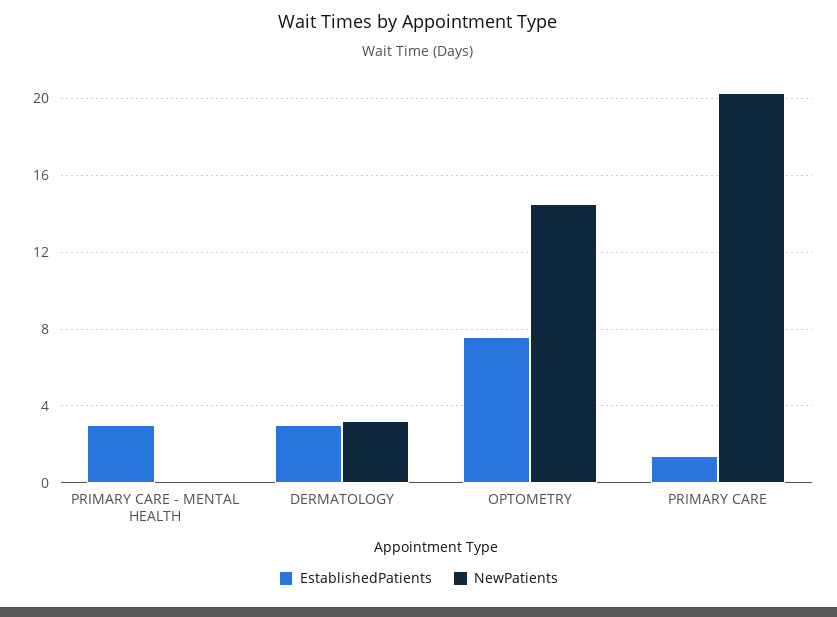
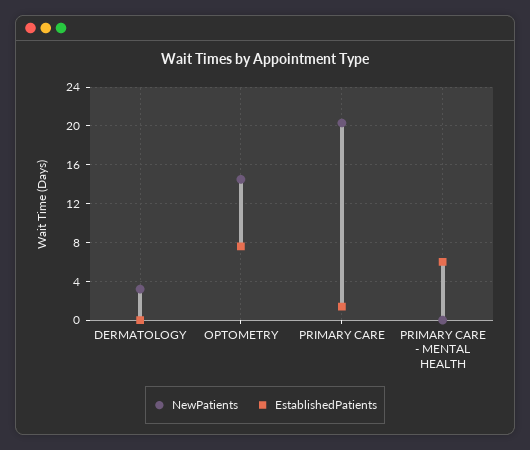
  {
    "EstablishedPatients": {
-     "PRIMARY CARE - MENTAL HEALTH": 3,
+     "PRIMARY CARE - MENTAL HEALTH": 6,
-     "DERMATOLOGY": 3,
+     "DERMATOLOGY": 0,
      "OPTOMETRY": 7.5,
      "PRIMARY CARE": 1.5
    },
    "NewPatients": {
      "PRIMARY CARE - MENTAL HEALTH": 0,
      "DERMATOLOGY": 3,
      "OPTOMETRY": 14.5,
      "PRIMARY CARE": 20.5
    }
  }

